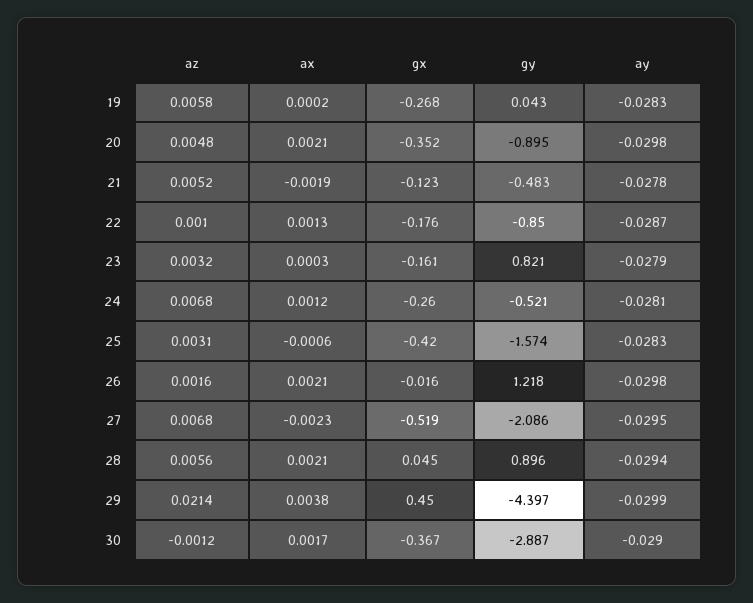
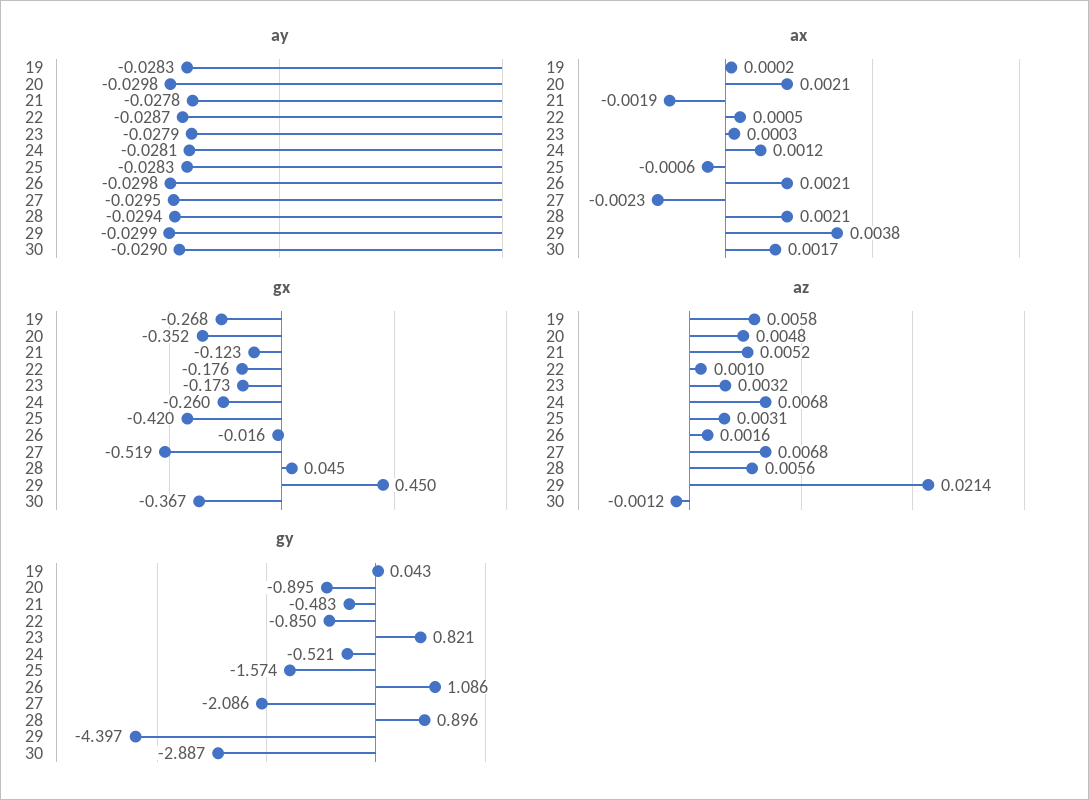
  {
    "az": {
      "19": 0.0058,
      "20": 0.0048,
      "21": 0.0052,
      "22": 0.001,
      "23": 0.0032,
      "24": 0.0068,
      "25": 0.0031,
      "26": 0.0016,
      "27": 0.0068,
      "28": 0.0056,
      "29": 0.0214,
      "30": -0.0012
    },
    "ax": {
      "19": 0.0002,
      "20": 0.0021,
      "21": -0.0019,
-     "22": 0.0013,
+     "22": 0.0005,
      "23": 0.0003,
      "24": 0.0012,
      "25": -0.0006,
      "26": 0.0021,
      "27": -0.0023,
      "28": 0.0021,
      "29": 0.0038,
      "30": 0.0017
    },
    "gx": {
      "19": -0.268,
      "20": -0.352,
      "21": -0.123,
      "22": -0.176,
-     "23": -0.161,
+     "23": -0.173,
      "24": -0.26,
      "25": -0.42,
      "26": -0.016,
      "27": -0.519,
      "28": 0.045,
      "29": 0.45,
      "30": -0.367
    },
    "gy": {
      "19": 0.043,
      "20": -0.895,
      "21": -0.483,
      "22": -0.85,
      "23": 0.821,
      "24": -0.521,
      "25": -1.574,
-     "26": 1.218,
+     "26": 1.086,
      "27": -2.086,
      "28": 0.896,
      "29": -4.397,
      "30": -2.887
    },
    "ay": {
      "19": -0.0283,
      "20": -0.0298,
      "21": -0.0278,
      "22": -0.0287,
      "23": -0.0279,
      "24": -0.0281,
      "25": -0.0283,
      "26": -0.0298,
      "27": -0.0295,
      "28": -0.0294,
      "29": -0.0299,
      "30": -0.029
    }
  }

